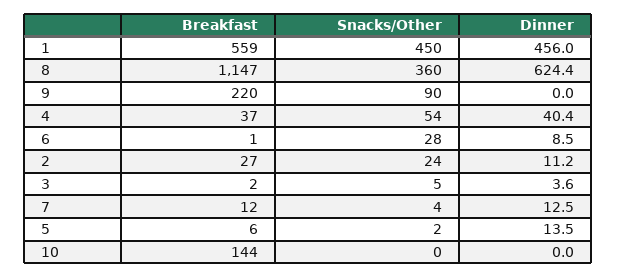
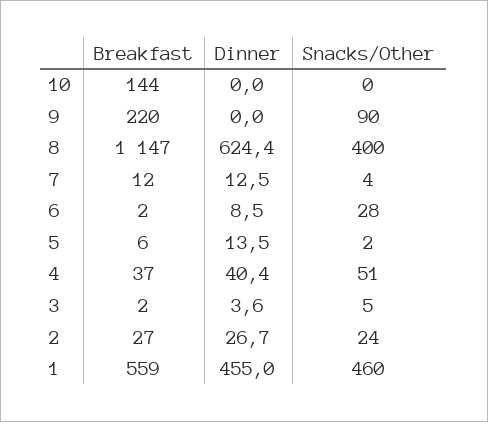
  {
    "Breakfast": {
      "1": 559,
      "8": 1147,
      "9": 220,
      "4": 37,
-     "6": 1,
+     "6": 2,
      "2": 27,
      "3": 2,
      "7": 12,
      "5": 6,
      "10": 144
    },
    "Snacks/Other": {
-     "1": 450,
+     "1": 460,
-     "8": 360,
+     "8": 400,
      "9": 90,
-     "4": 54,
+     "4": 51,
      "6": 28,
      "2": 24,
      "3": 5,
      "7": 4,
      "5": 2,
      "10": 0
    },
    "Dinner": {
-     "1": 456,
+     "1": 455,
      "8": 624.4,
      "9": 0,
      "4": 40.4,
      "6": 8.5,
-     "2": 11.2,
+     "2": 26.7,
      "3": 3.6,
      "7": 12.5,
      "5": 13.5,
      "10": 0
    }
  }

